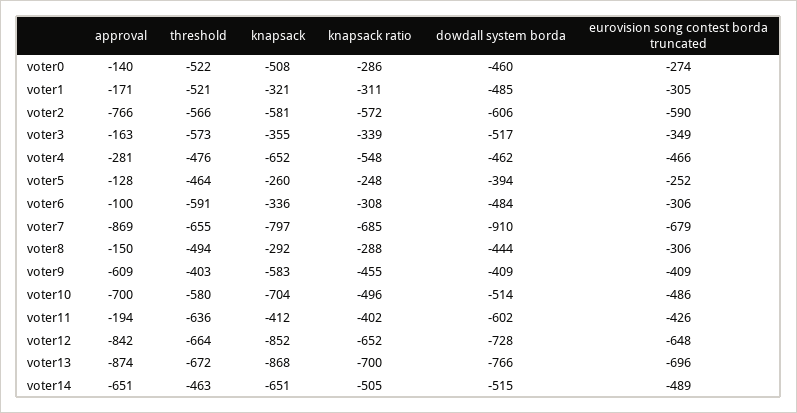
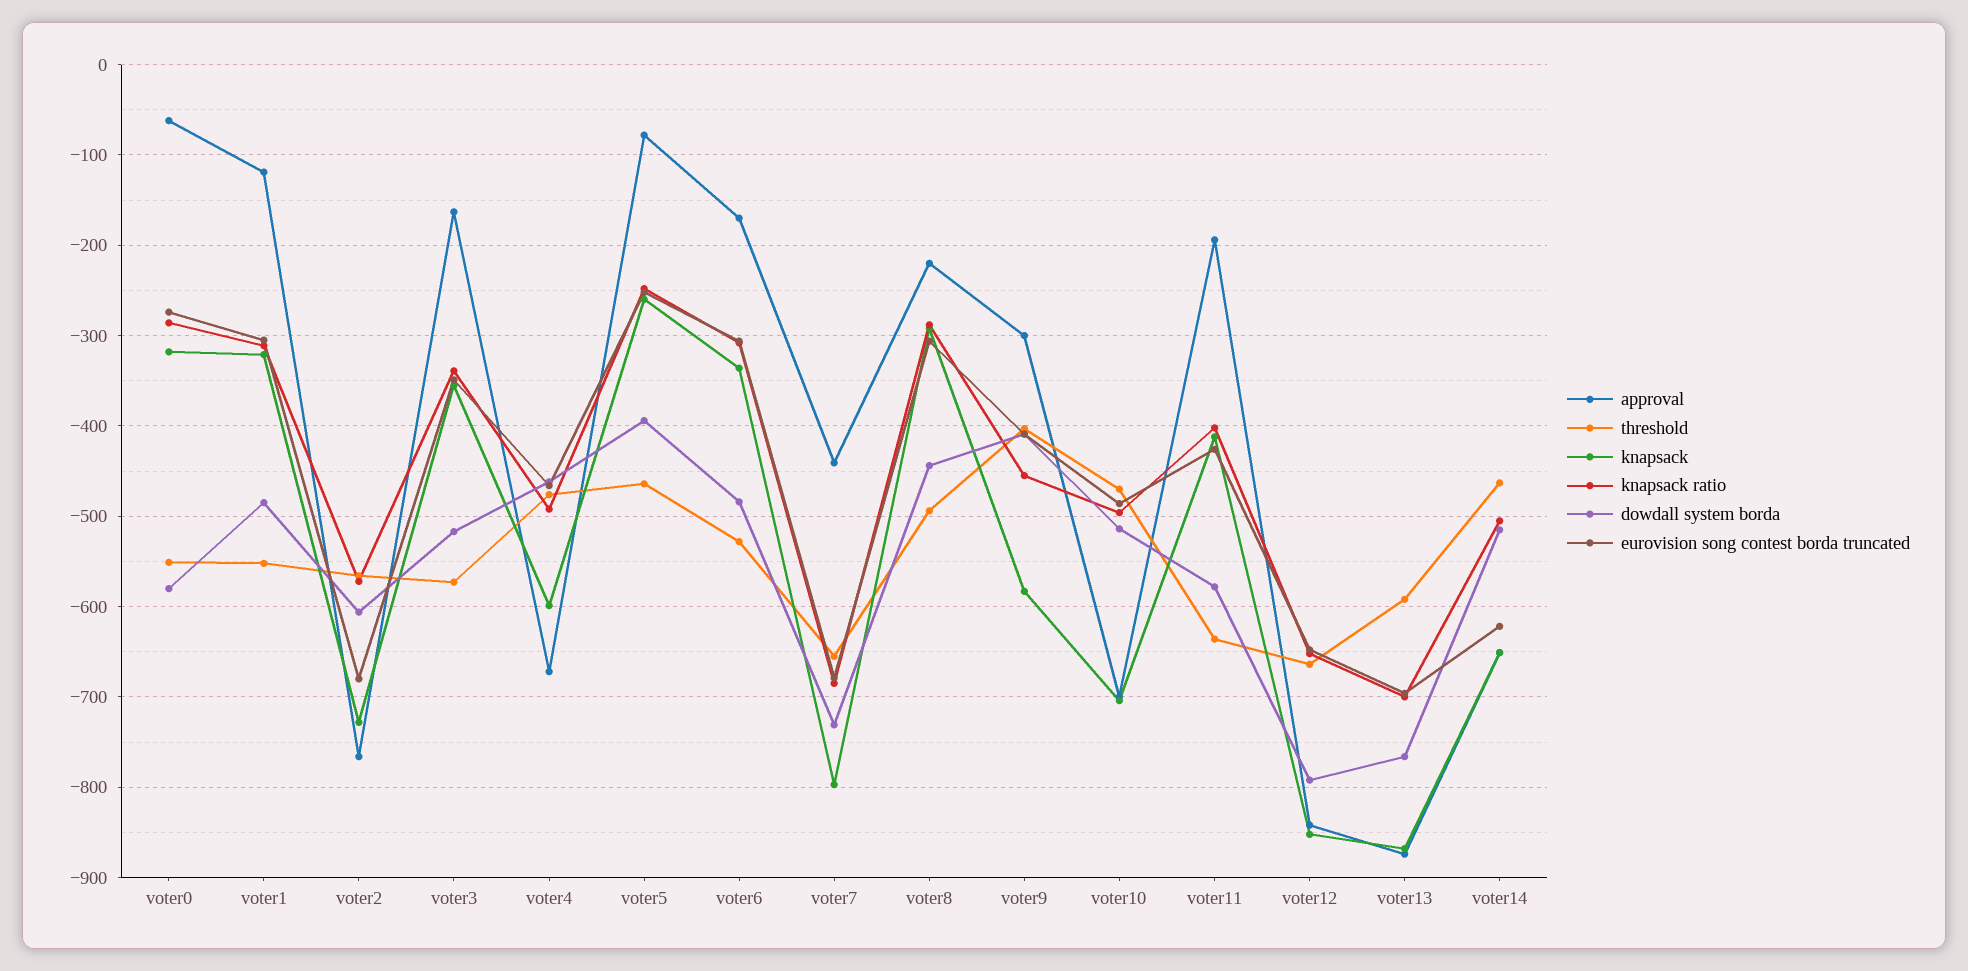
  {
    "approval": {
-     "voter0": -140,
+     "voter0": -60,
-     "voter1": -171,
+     "voter1": -120,
      "voter2": -766,
      "voter3": -163,
-     "voter4": -281,
+     "voter4": -670,
-     "voter5": -128,
+     "voter5": -80,
-     "voter6": -100,
+     "voter6": -170,
-     "voter7": -869,
+     "voter7": -440,
-     "voter8": -150,
+     "voter8": -220,
-     "voter9": -609,
+     "voter9": -300,
      "voter10": -700,
      "voter11": -194,
      "voter12": -842,
      "voter13": -874,
      "voter14": -651
    },
    "threshold": {
-     "voter0": -522,
+     "voter0": -550,
-     "voter1": -521,
+     "voter1": -550,
      "voter2": -566,
      "voter3": -573,
      "voter4": -476,
      "voter5": -464,
-     "voter6": -591,
+     "voter6": -530,
      "voter7": -655,
      "voter8": -494,
      "voter9": -403,
-     "voter10": -580,
+     "voter10": -470,
      "voter11": -636,
      "voter12": -664,
-     "voter13": -672,
+     "voter13": -590,
      "voter14": -463
    },
    "knapsack": {
-     "voter0": -508,
+     "voter0": -320,
      "voter1": -321,
-     "voter2": -581,
+     "voter2": -730,
      "voter3": -355,
-     "voter4": -652,
+     "voter4": -600,
      "voter5": -260,
      "voter6": -336,
      "voter7": -797,
      "voter8": -292,
      "voter9": -583,
      "voter10": -704,
      "voter11": -412,
      "voter12": -852,
      "voter13": -868,
      "voter14": -651
    },
    "knapsack ratio": {
      "voter0": -286,
      "voter1": -311,
      "voter2": -572,
      "voter3": -339,
-     "voter4": -548,
+     "voter4": -490,
      "voter5": -248,
      "voter6": -308,
      "voter7": -685,
      "voter8": -288,
      "voter9": -455,
      "voter10": -496,
      "voter11": -402,
      "voter12": -652,
      "voter13": -700,
      "voter14": -505
    },
    "dowdall system borda": {
-     "voter0": -460,
+     "voter0": -580,
      "voter1": -485,
      "voter2": -606,
      "voter3": -517,
      "voter4": -462,
      "voter5": -394,
      "voter6": -484,
-     "voter7": -910,
+     "voter7": -730,
      "voter8": -444,
      "voter9": -409,
      "voter10": -514,
-     "voter11": -602,
+     "voter11": -580,
-     "voter12": -728,
+     "voter12": -790,
      "voter13": -766,
      "voter14": -515
    },
    "eurovision song contest borda truncated": {
      "voter0": -274,
      "voter1": -305,
-     "voter2": -590,
+     "voter2": -680,
      "voter3": -349,
      "voter4": -466,
      "voter5": -252,
      "voter6": -306,
      "voter7": -679,
      "voter8": -306,
      "voter9": -409,
      "voter10": -486,
      "voter11": -426,
      "voter12": -648,
      "voter13": -696,
-     "voter14": -489
+     "voter14": -620
    }
  }

